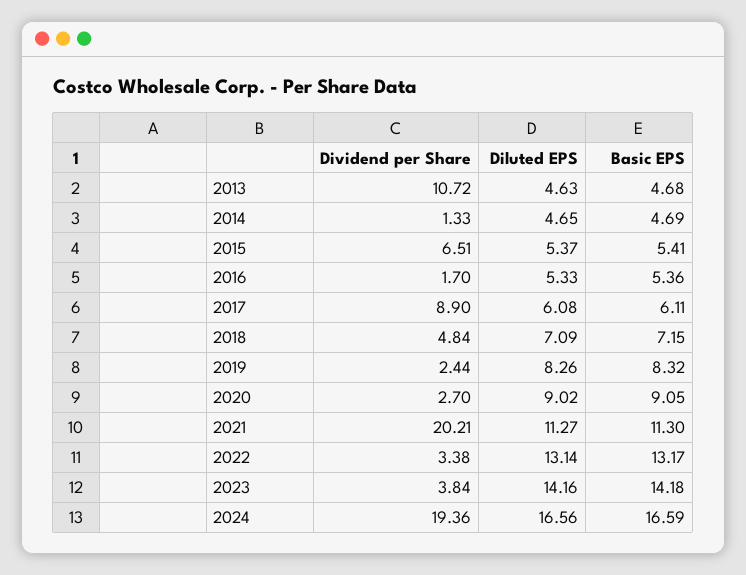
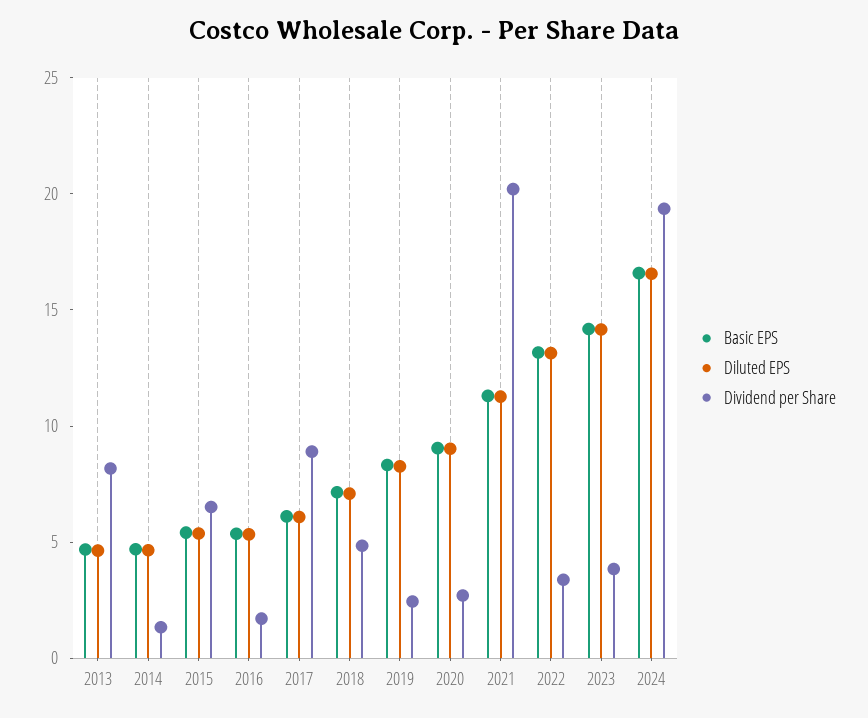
  {
    "Dividend per Share": {
-     "2013": 10.72,
+     "2013": 8,
      "2014": 1.33,
      "2015": 6.51,
      "2016": 1.7,
      "2017": 8.9,
      "2018": 4.84,
      "2019": 2.44,
      "2020": 2.7,
      "2021": 20.21,
      "2022": 3.38,
      "2023": 3.84,
      "2024": 19.36
    },
    "Diluted EPS": {
      "2013": 4.63,
      "2014": 4.65,
      "2015": 5.37,
      "2016": 5.33,
      "2017": 6.08,
      "2018": 7.09,
      "2019": 8.26,
      "2020": 9.02,
      "2021": 11.27,
      "2022": 13.14,
      "2023": 14.16,
      "2024": 16.56
    },
    "Basic EPS": {
      "2013": 4.68,
      "2014": 4.69,
      "2015": 5.41,
      "2016": 5.36,
      "2017": 6.11,
      "2018": 7.15,
      "2019": 8.32,
      "2020": 9.05,
      "2021": 11.3,
      "2022": 13.17,
      "2023": 14.18,
      "2024": 16.59
    }
  }

